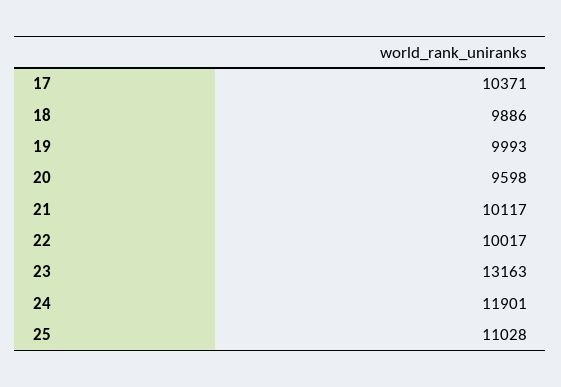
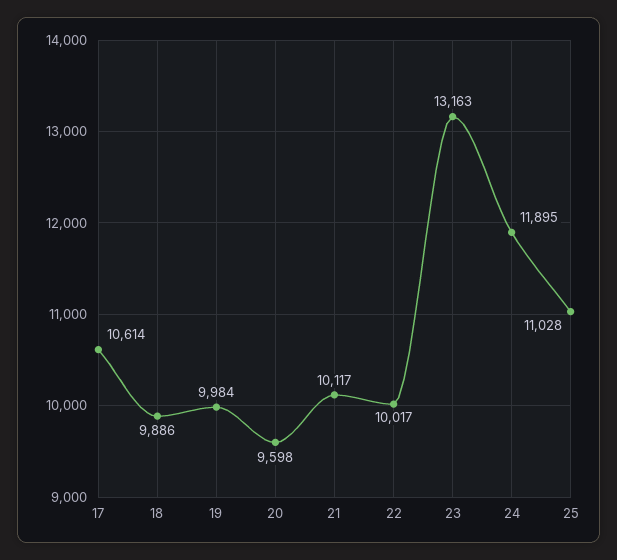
  {
-   "17": 10371,
+   "17": 10614,
    "18": 9886,
-   "19": 9993,
+   "19": 9984,
    "20": 9598,
    "21": 10117,
    "22": 10017,
    "23": 13163,
-   "24": 11901,
+   "24": 11895,
    "25": 11028
  }

